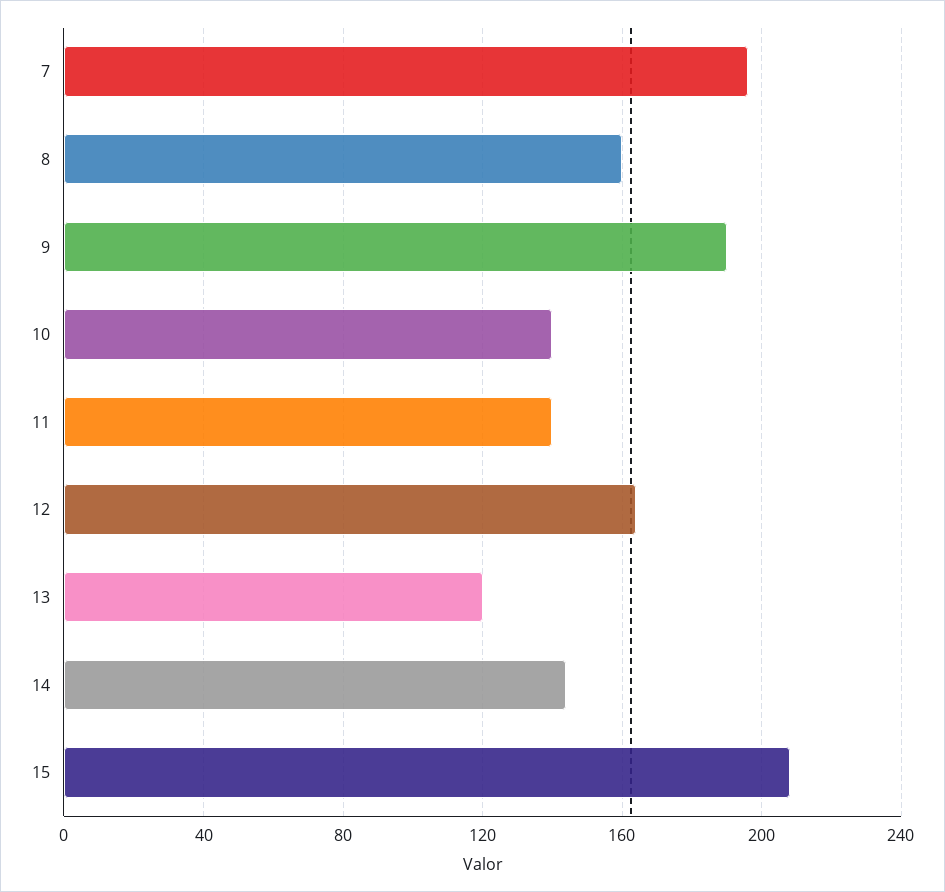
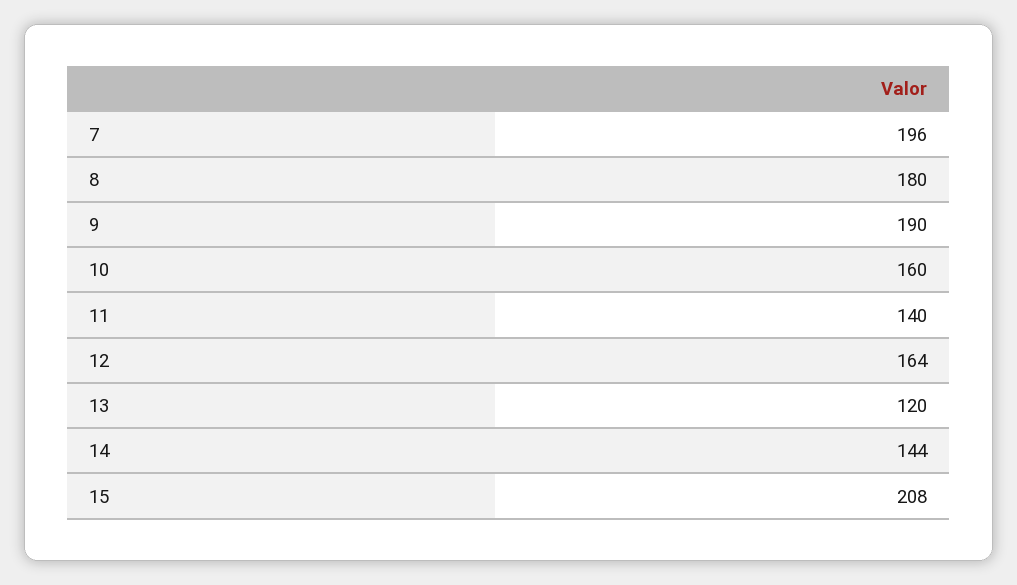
  {
    "7": 196,
-   "8": 160,
+   "8": 180,
    "9": 190,
-   "10": 140,
+   "10": 160,
    "11": 140,
    "12": 164,
    "13": 120,
    "14": 144,
    "15": 208
  }

